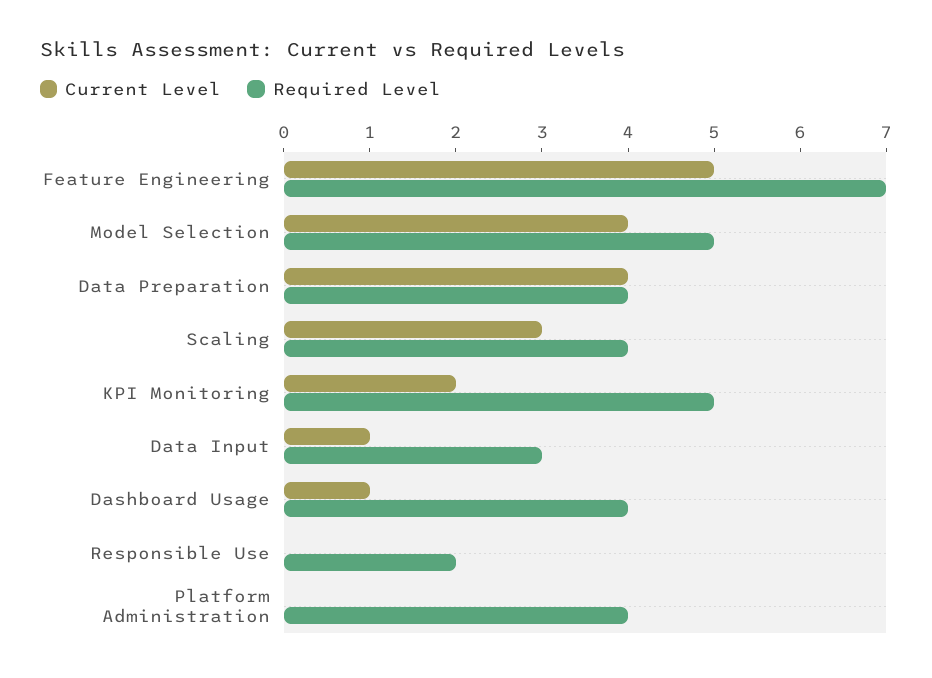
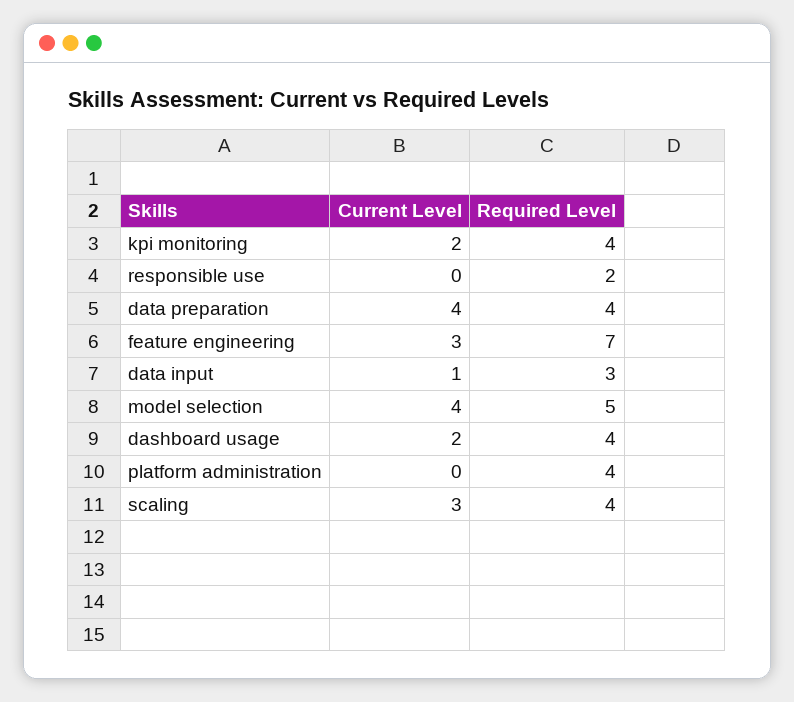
  {
    "Current Level": {
-     "Feature Engineering": 5,
+     "Feature Engineering": 3,
      "Model Selection": 4,
      "Data Preparation": 4,
      "Scaling": 3,
      "KPI Monitoring": 2,
      "Data Input": 1,
-     "Dashboard Usage": 1,
+     "Dashboard Usage": 2,
      "Responsible Use": 0,
      "Platform Administration": 0
    },
    "Required Level": {
      "Feature Engineering": 7,
      "Model Selection": 5,
      "Data Preparation": 4,
      "Scaling": 4,
-     "KPI Monitoring": 5,
+     "KPI Monitoring": 4,
      "Data Input": 3,
      "Dashboard Usage": 4,
      "Responsible Use": 2,
      "Platform Administration": 4
    }
  }

